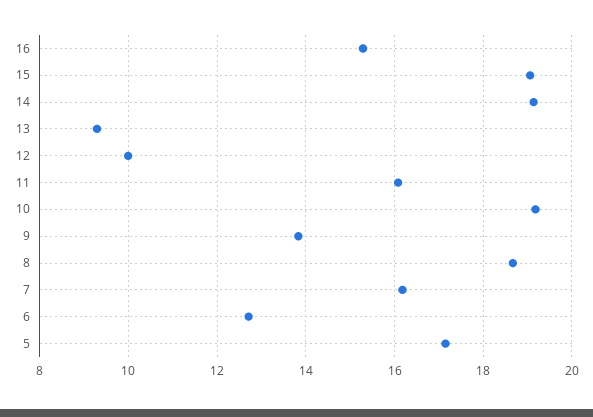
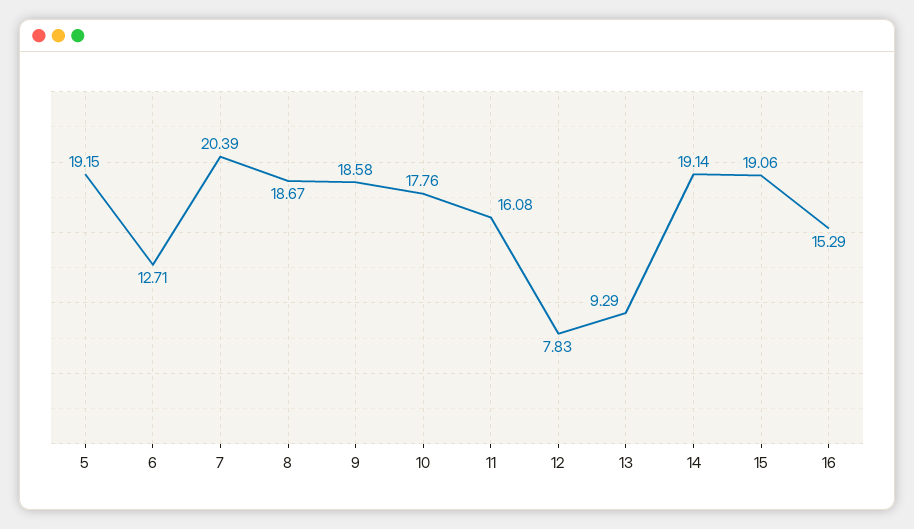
  {
    "16": 15.29,
    "15": 19.06,
    "14": 19.14,
    "13": 9.29,
-   "12": 10,
+   "12": 7.83,
    "11": 16.08,
-   "10": 19.2,
+   "10": 17.76,
-   "9": 13.8,
+   "9": 18.58,
    "8": 18.67,
-   "7": 16.2,
+   "7": 20.39,
    "6": 12.71,
-   "5": 17.2
+   "5": 19.15
  }

